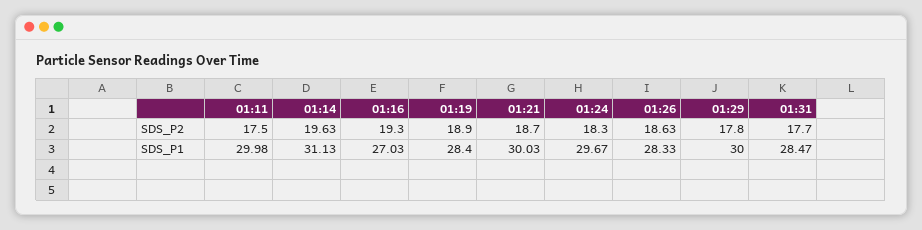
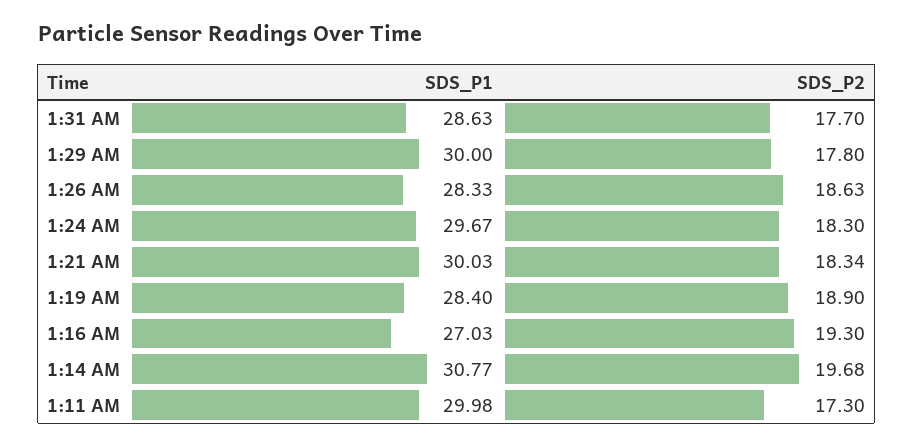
  {
    "01:11": {
-     "SDS_P2": 17.5,
+     "SDS_P2": 17.3,
      "SDS_P1": 29.98
    },
    "01:14": {
-     "SDS_P2": 19.63,
+     "SDS_P2": 19.68,
-     "SDS_P1": 31.13
+     "SDS_P1": 30.77
    },
    "01:16": {
      "SDS_P2": 19.3,
      "SDS_P1": 27.03
    },
    "01:19": {
      "SDS_P2": 18.9,
      "SDS_P1": 28.4
    },
    "01:21": {
-     "SDS_P2": 18.7,
+     "SDS_P2": 18.34,
      "SDS_P1": 30.03
    },
    "01:24": {
      "SDS_P2": 18.3,
      "SDS_P1": 29.67
    },
    "01:26": {
      "SDS_P2": 18.63,
      "SDS_P1": 28.33
    },
    "01:29": {
      "SDS_P2": 17.8,
      "SDS_P1": 30
    },
    "01:31": {
      "SDS_P2": 17.7,
-     "SDS_P1": 28.47
+     "SDS_P1": 28.63
    }
  }

